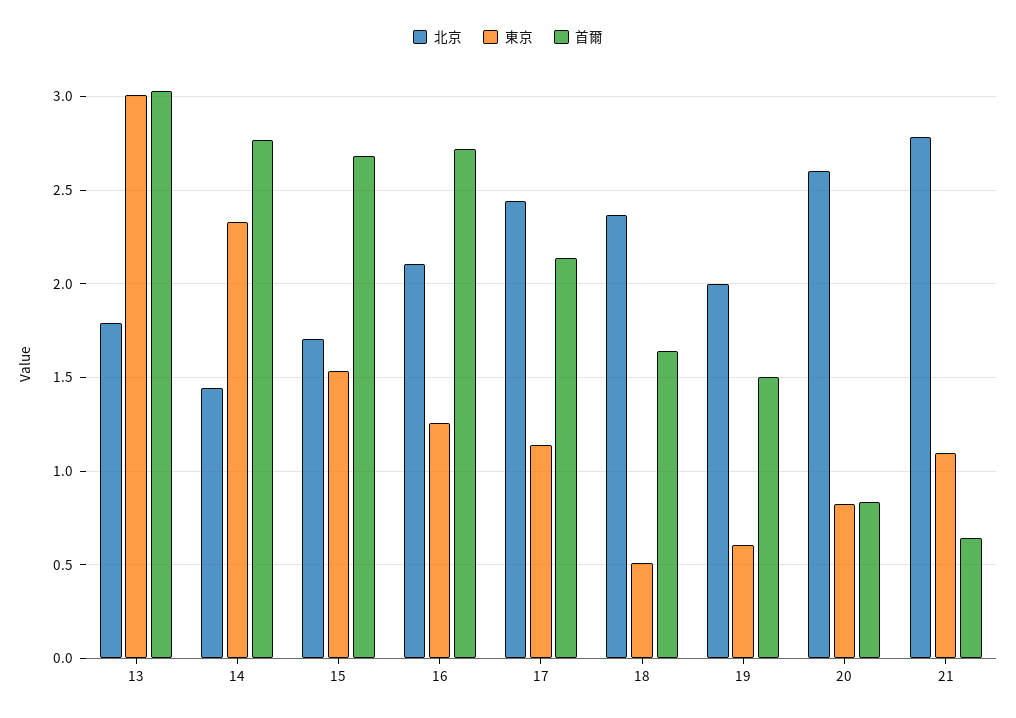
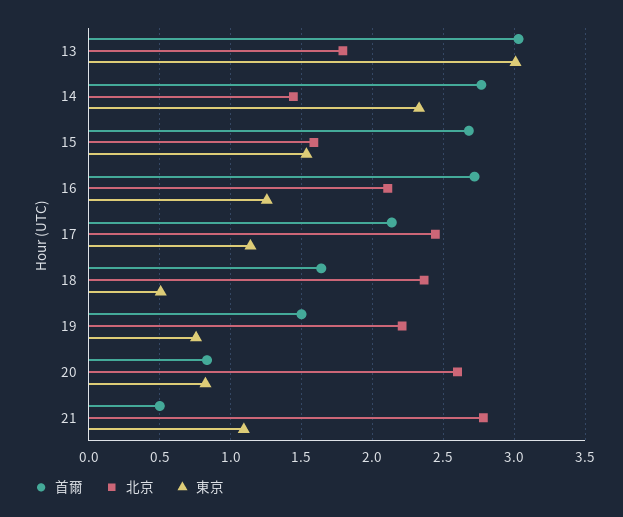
  {
    "北京": {
      "13": 1.8,
      "14": 1.45,
-     "15": 1.7,
+     "15": 1.6,
      "16": 2.1,
      "17": 2.45,
      "18": 2.35,
-     "19": 2,
+     "19": 2.2,
      "20": 2.6,
      "21": 2.8
    },
    "東京": {
      "13": 3,
      "14": 2.35,
      "15": 1.55,
      "16": 1.25,
      "17": 1.15,
      "18": 0.5,
-     "19": 0.6,
+     "19": 0.75,
      "20": 0.8,
      "21": 1.1
    },
    "首爾": {
      "13": 3.05,
      "14": 2.75,
      "15": 2.7,
      "16": 2.7,
      "17": 2.15,
      "18": 1.65,
      "19": 1.5,
      "20": 0.85,
-     "21": 0.65
+     "21": 0.5
    }
  }

